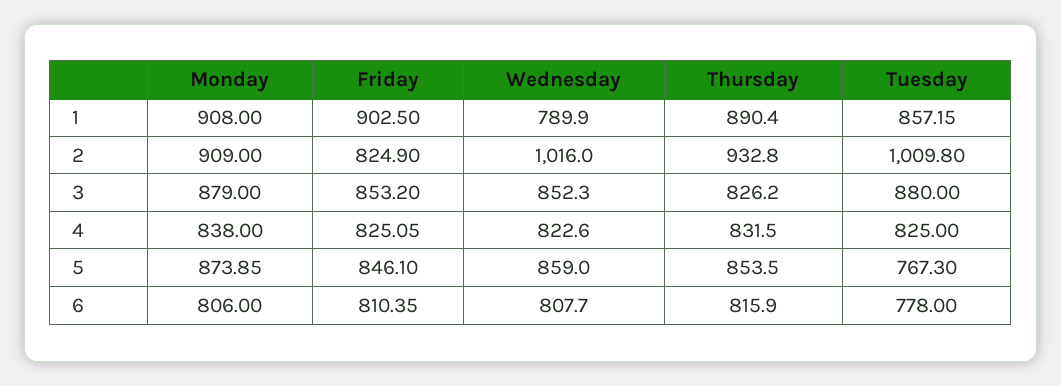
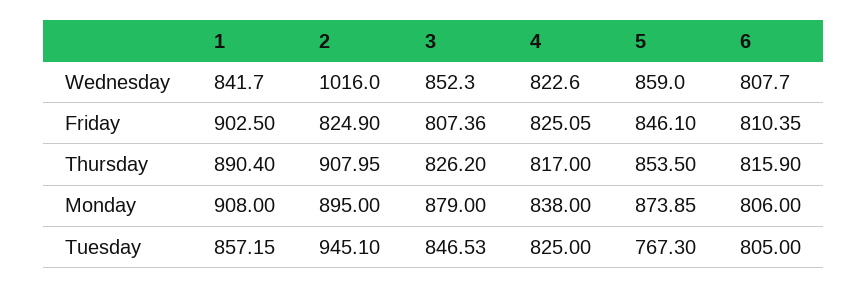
  {
    "Monday": {
      "1": 908,
-     "2": 909,
+     "2": 895,
      "3": 879,
      "4": 838,
      "5": 873.85,
      "6": 806
    },
    "Friday": {
      "1": 902.5,
      "2": 824.9,
-     "3": 853.2,
+     "3": 807.36,
      "4": 825.05,
      "5": 846.1,
      "6": 810.35
    },
    "Wednesday": {
-     "1": 789.9,
+     "1": 841.7,
      "2": 1016,
      "3": 852.3,
      "4": 822.6,
      "5": 859,
      "6": 807.7
    },
    "Thursday": {
      "1": 890.4,
-     "2": 932.8,
+     "2": 907.95,
      "3": 826.2,
-     "4": 831.5,
+     "4": 817,
      "5": 853.5,
      "6": 815.9
    },
    "Tuesday": {
      "1": 857.15,
-     "2": 1009.8,
+     "2": 945.1,
-     "3": 880,
+     "3": 846.53,
      "4": 825,
      "5": 767.3,
-     "6": 778
+     "6": 805
    }
  }

